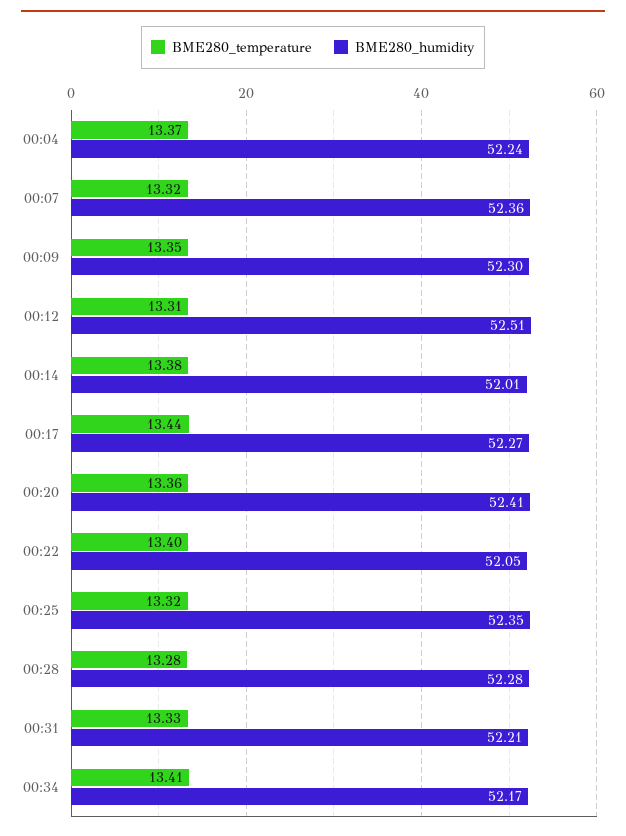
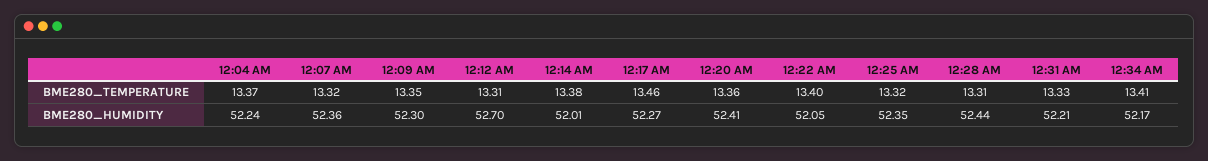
  {
    "BME280_temperature": {
      "00:04": 13.37,
      "00:07": 13.32,
      "00:09": 13.35,
      "00:12": 13.31,
      "00:14": 13.38,
-     "00:17": 13.44,
+     "00:17": 13.46,
      "00:20": 13.36,
      "00:22": 13.4,
      "00:25": 13.32,
-     "00:28": 13.28,
+     "00:28": 13.31,
      "00:31": 13.33,
      "00:34": 13.41
    },
    "BME280_humidity": {
      "00:04": 52.24,
      "00:07": 52.36,
      "00:09": 52.3,
-     "00:12": 52.51,
+     "00:12": 52.7,
      "00:14": 52.01,
      "00:17": 52.27,
      "00:20": 52.41,
      "00:22": 52.05,
      "00:25": 52.35,
-     "00:28": 52.28,
+     "00:28": 52.44,
      "00:31": 52.21,
      "00:34": 52.17
    }
  }

